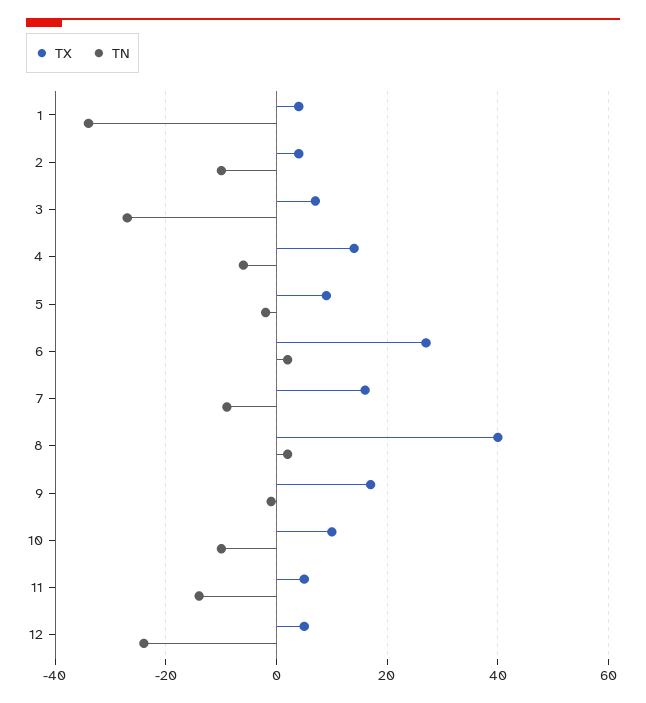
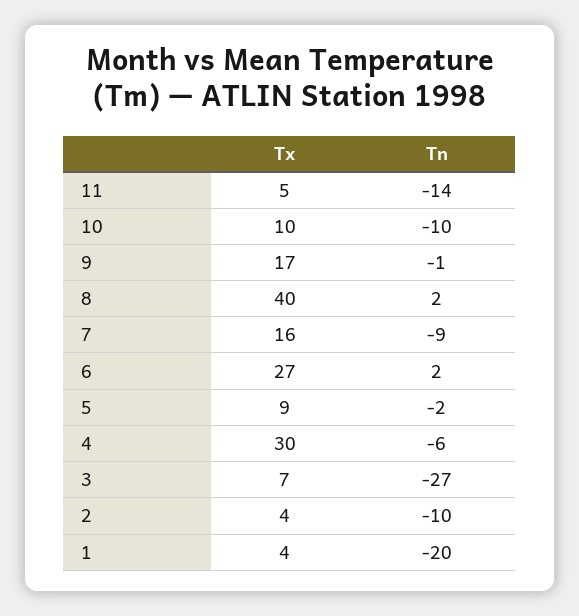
  {
    "TX": {
      "1": 4,
      "2": 4,
      "3": 7,
-     "4": 15,
+     "4": 30,
      "5": 9,
      "6": 27,
      "7": 16,
      "8": 40,
      "9": 17,
      "10": 10,
-     "11": 5,
+     "11": 5
-     "12": 5
    },
    "TN": {
-     "1": -35,
+     "1": -20,
      "2": -10,
      "3": -27,
      "4": -6,
      "5": -2,
      "6": 2,
      "7": -9,
      "8": 2,
      "9": -1,
      "10": -10,
-     "11": -14,
+     "11": -14
-     "12": -25
    }
  }

